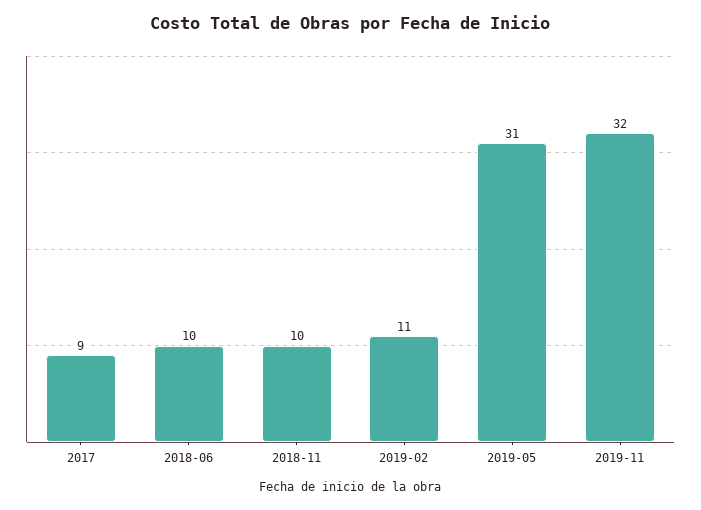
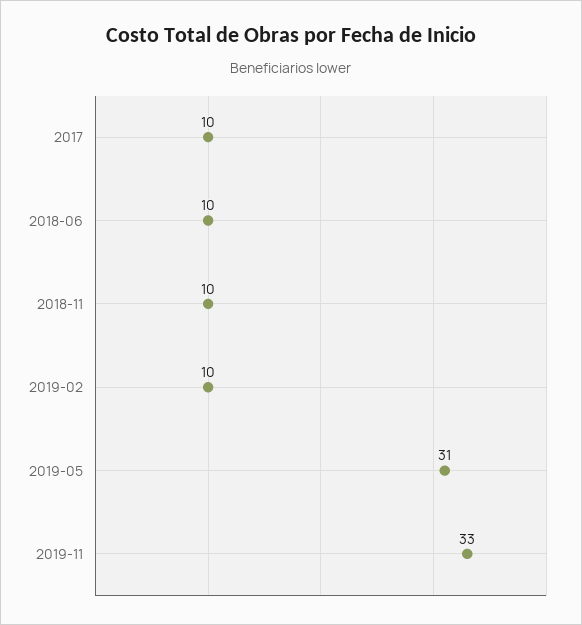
  {
-   "2017": 9,
+   "2017": 10,
    "2018-06": 10,
    "2018-11": 10,
-   "2019-02": 11,
+   "2019-02": 10,
    "2019-05": 31,
-   "2019-11": 32
+   "2019-11": 33
  }

